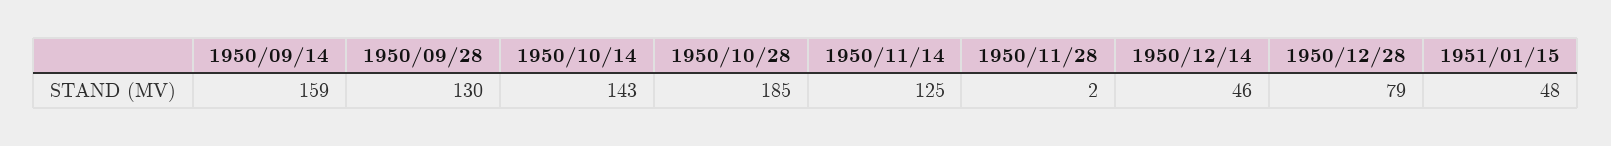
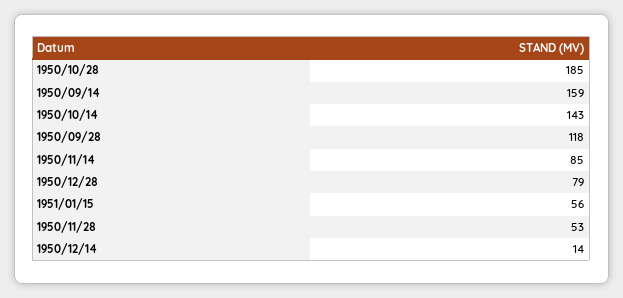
  {
    "1950/09/14": 159,
-   "1950/09/28": 130,
+   "1950/09/28": 118,
    "1950/10/14": 143,
    "1950/10/28": 185,
-   "1950/11/14": 125,
+   "1950/11/14": 85,
-   "1950/11/28": 2,
+   "1950/11/28": 53,
-   "1950/12/14": 46,
+   "1950/12/14": 14,
    "1950/12/28": 79,
-   "1951/01/15": 48
+   "1951/01/15": 56
  }

